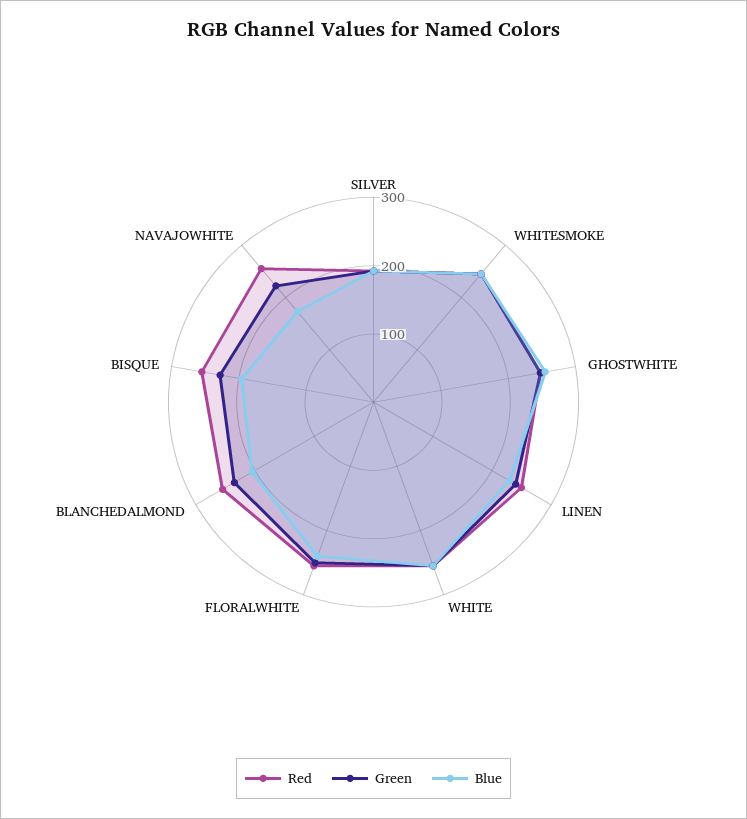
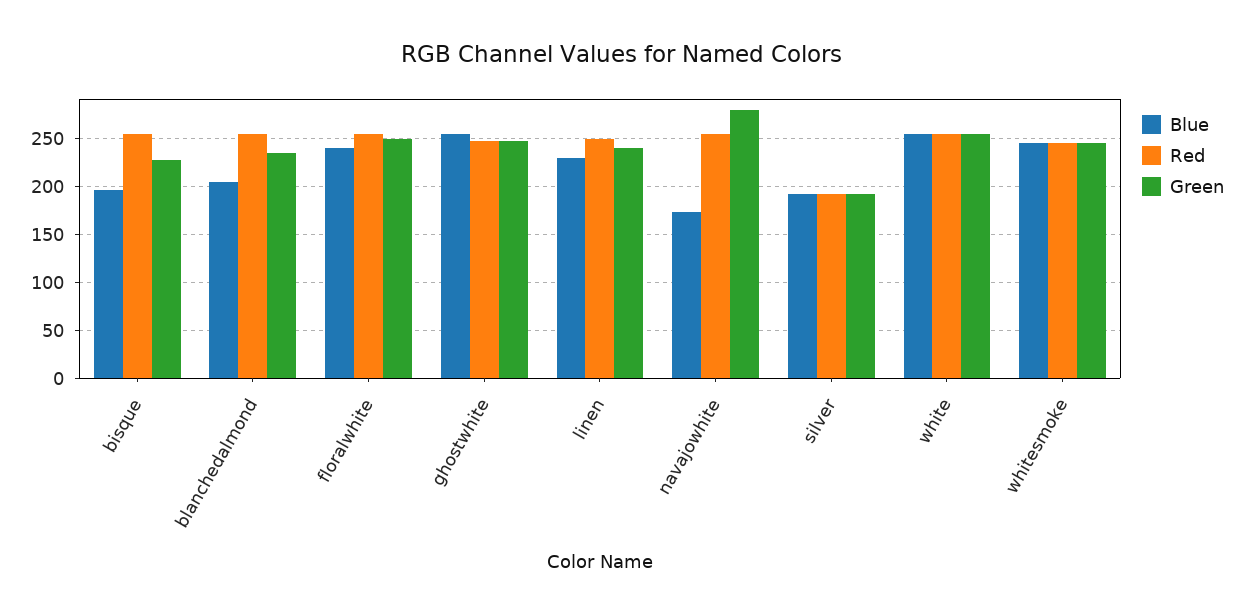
  {
    "Red": {
      "SILVER": 190,
      "WHITESMOKE": 250,
      "GHOSTWHITE": 250,
      "LINEN": 250,
      "WHITE": 260,
      "FLORALWHITE": 260,
      "BLANCHEDALMOND": 260,
      "BISQUE": 260,
      "NAVAJOWHITE": 260
    },
    "Green": {
      "SILVER": 190,
      "WHITESMOKE": 250,
      "GHOSTWHITE": 250,
      "LINEN": 240,
      "WHITE": 260,
      "FLORALWHITE": 250,
      "BLANCHEDALMOND": 240,
      "BISQUE": 230,
-     "NAVAJOWHITE": 220
+     "NAVAJOWHITE": 280
    },
    "Blue": {
      "SILVER": 190,
      "WHITESMOKE": 250,
      "GHOSTWHITE": 260,
      "LINEN": 230,
      "WHITE": 260,
      "FLORALWHITE": 240,
      "BLANCHEDALMOND": 210,
      "BISQUE": 200,
      "NAVAJOWHITE": 170
    }
  }

